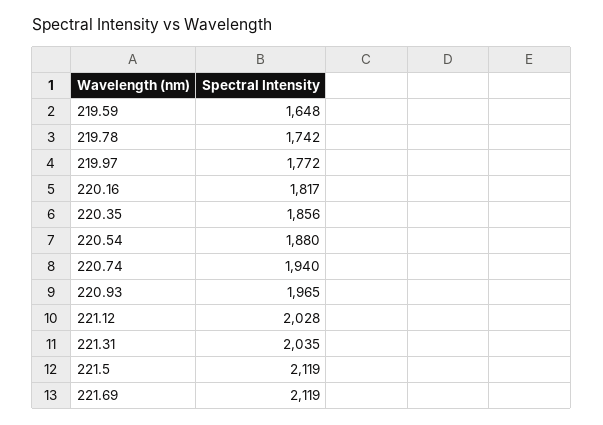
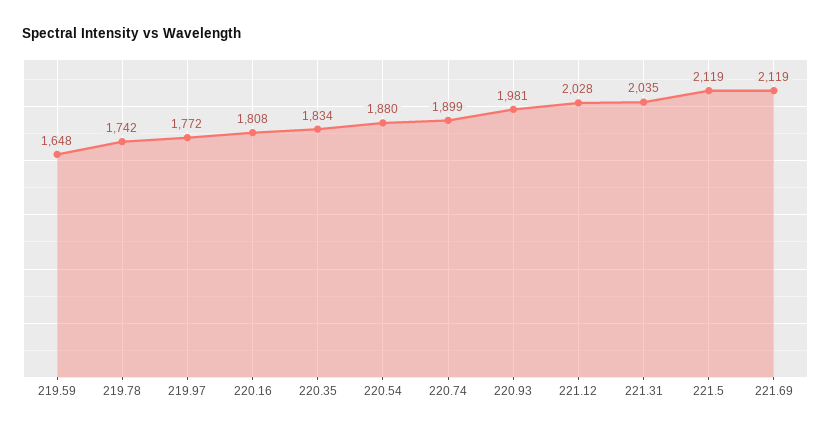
  {
    "219.59": 1648,
    "219.78": 1742,
    "219.97": 1772,
-   "220.16": 1817,
+   "220.16": 1808,
-   "220.35": 1856,
+   "220.35": 1834,
    "220.54": 1880,
-   "220.74": 1940,
+   "220.74": 1899,
-   "220.93": 1965,
+   "220.93": 1981,
    "221.12": 2028,
    "221.31": 2035,
    "221.5": 2119,
    "221.69": 2119
  }

